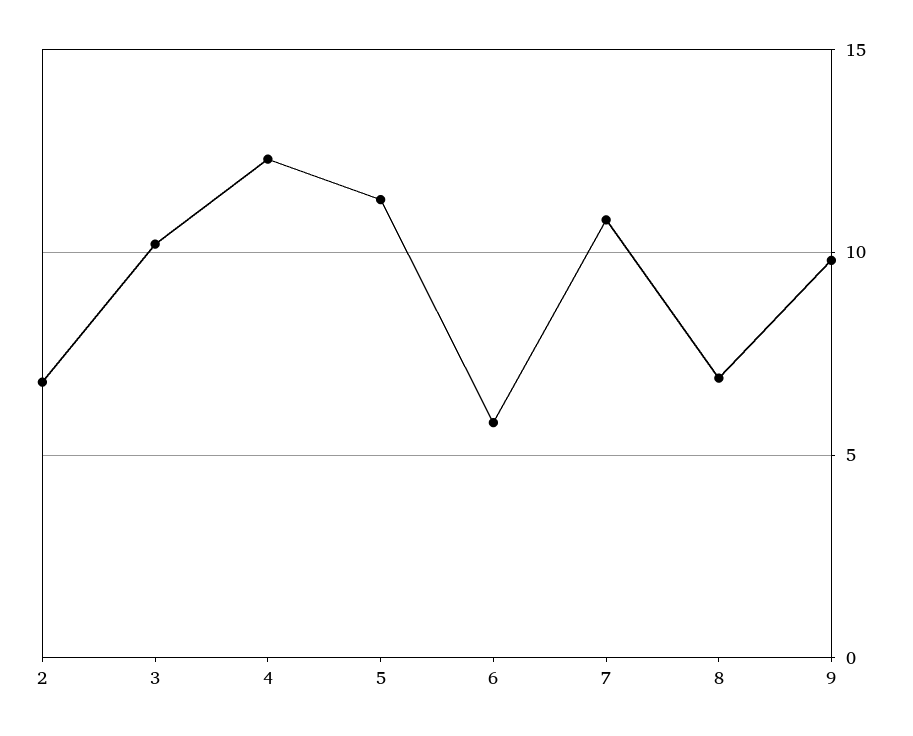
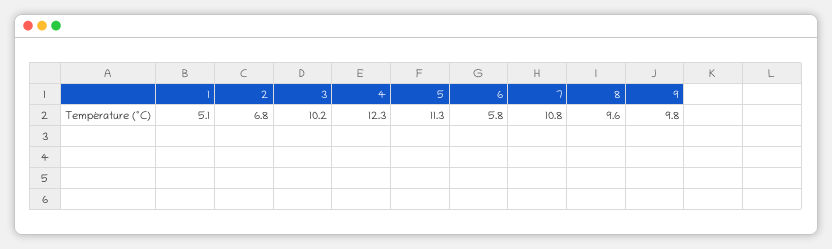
  {
    "2": 6.8,
    "3": 10.2,
    "4": 12.3,
    "5": 11.3,
    "6": 5.8,
    "7": 10.8,
-   "8": 7,
+   "8": 9.6,
-   "9": 9.8
+   "9": 9.8,
+   "1": 5.1
  }

